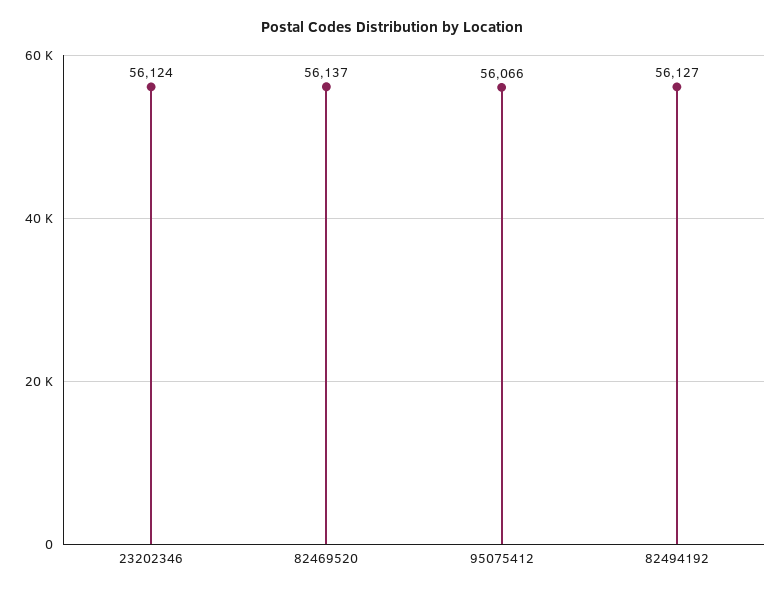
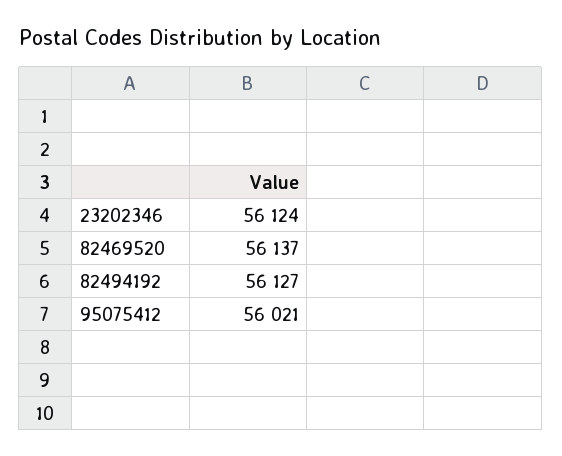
  {
    "23202346": 56124,
    "82469520": 56137,
-   "95075412": 56066,
+   "95075412": 56021,
    "82494192": 56127
  }

